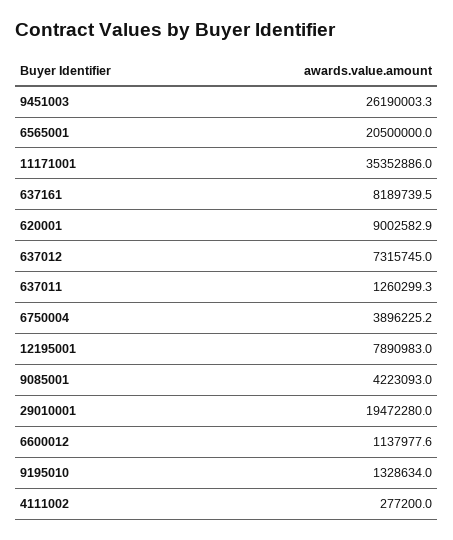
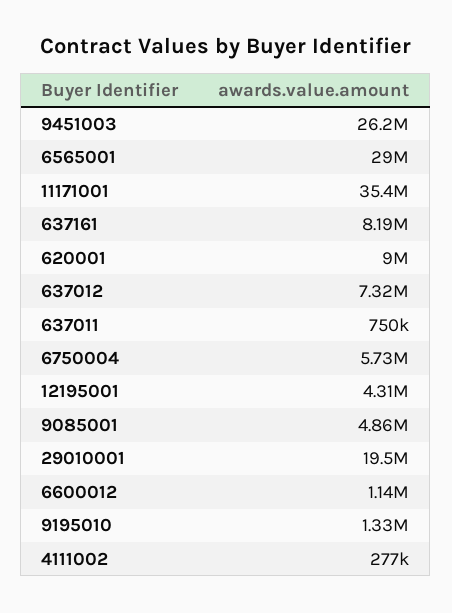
  {
    "9451003": 26190003.3,
-   "6565001": 20500000,
+   "6565001": 29000000,
    "11171001": 35352886,
    "637161": 8189739.5,
    "620001": 9002582.9,
    "637012": 7315745,
-   "637011": 1260299.3,
+   "637011": 750000,
-   "6750004": 3896225.2,
+   "6750004": 5730000,
-   "12195001": 7890983,
+   "12195001": 4310000,
-   "9085001": 4223093,
+   "9085001": 4860000,
    "29010001": 19472280,
    "6600012": 1137977.6,
    "9195010": 1328634,
    "4111002": 277200
  }

